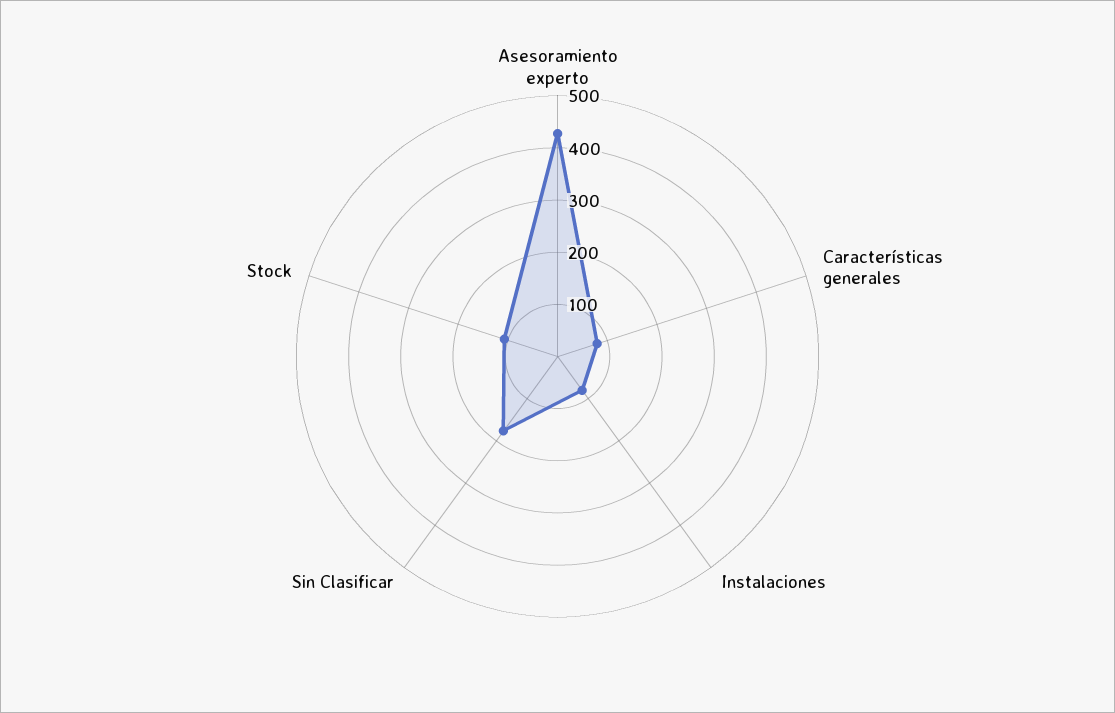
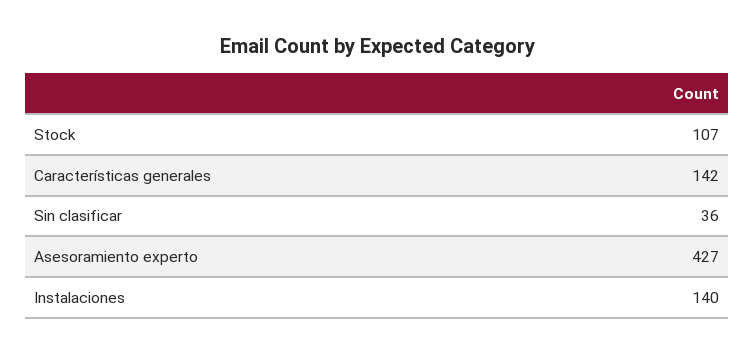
  {
    "Asesoramiento experto": 427,
-   "Características generales": 80,
+   "Características generales": 142,
-   "Instalaciones": 80,
+   "Instalaciones": 140,
-   "Sin Clasificar": 180,
+   "Sin Clasificar": 36,
    "Stock": 107
  }

